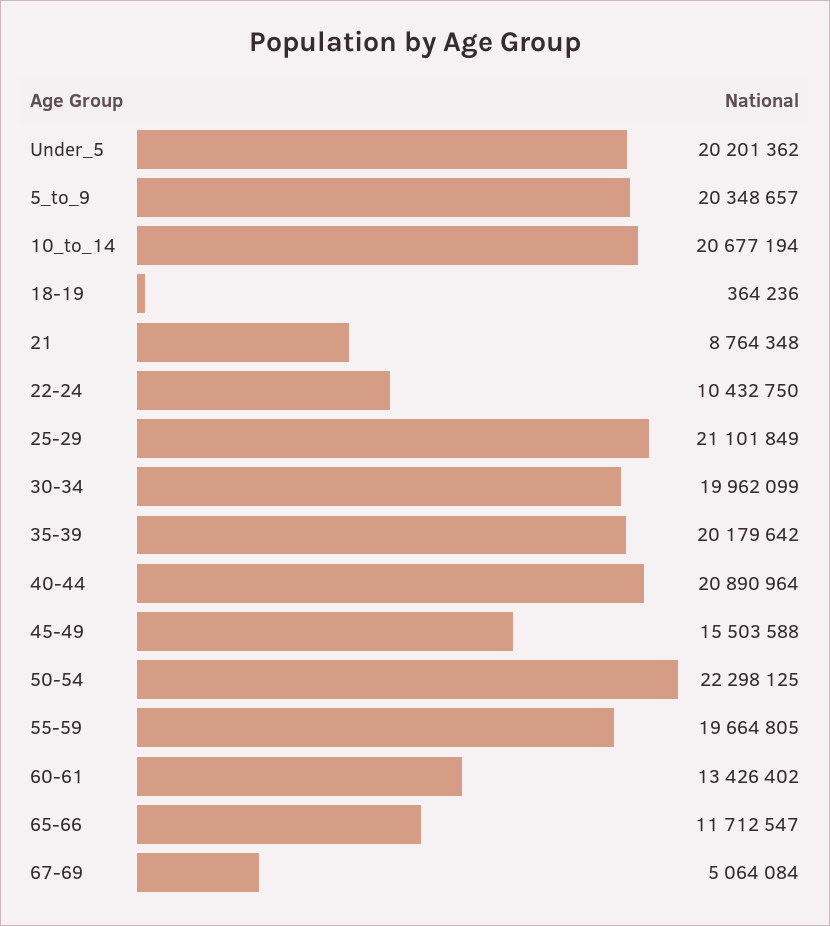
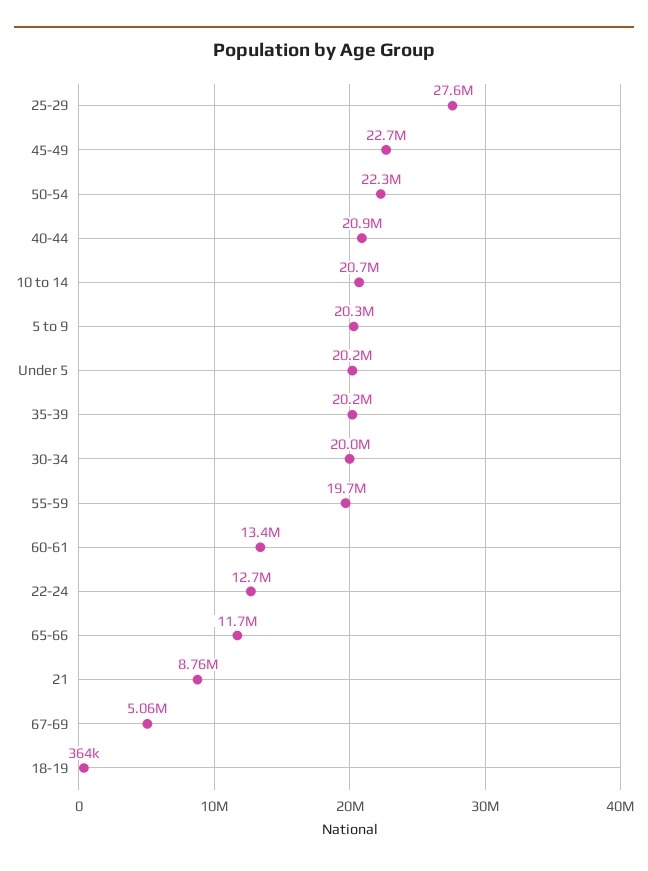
  {
    "Under_5": 20201362,
    "5_to_9": 20348657,
    "10_to_14": 20677194,
    "18-19": 364236,
    "21": 8764348,
-   "22-24": 10432750,
+   "22-24": 12700000,
-   "25-29": 21101849,
+   "25-29": 27600000,
    "30-34": 19962099,
    "35-39": 20179642,
    "40-44": 20890964,
-   "45-49": 15503588,
+   "45-49": 22700000,
    "50-54": 22298125,
    "55-59": 19664805,
    "60-61": 13426402,
    "65-66": 11712547,
    "67-69": 5064084
  }

